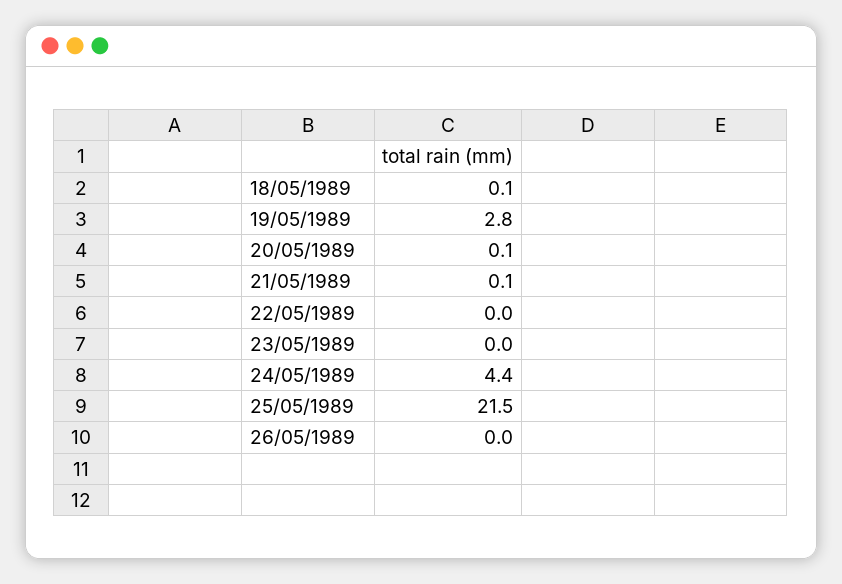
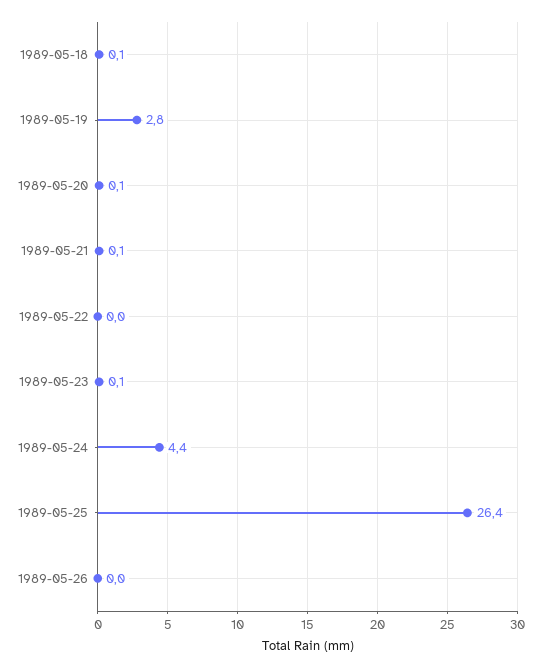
  {
    "18/05/1989": 0.1,
    "19/05/1989": 2.8,
    "20/05/1989": 0.1,
    "21/05/1989": 0.1,
    "22/05/1989": 0,
-   "23/05/1989": 0,
+   "23/05/1989": 0.1,
    "24/05/1989": 4.4,
-   "25/05/1989": 21.5,
+   "25/05/1989": 26.4,
    "26/05/1989": 0
  }

